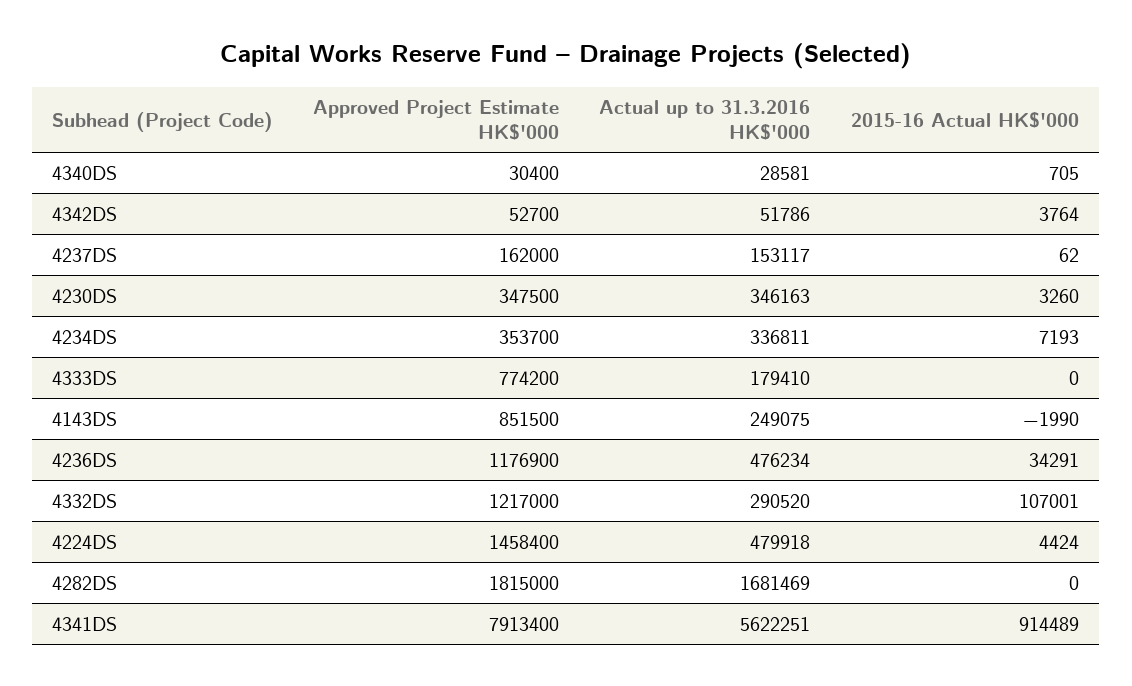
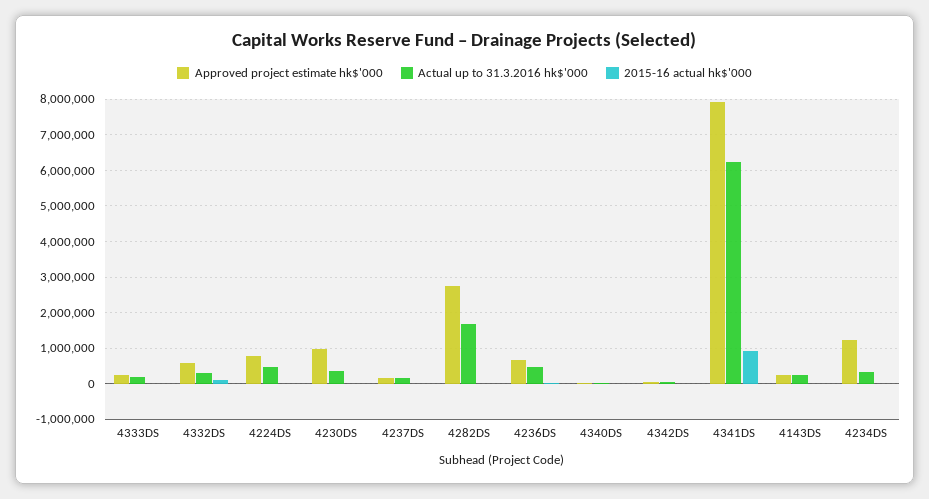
  {
    "Approved Project Estimate HK$'000": {
      "4340DS": 30400,
      "4342DS": 52700,
      "4237DS": 162000,
-     "4230DS": 347500,
+     "4230DS": 1000000,
-     "4234DS": 353700,
+     "4234DS": 1200000,
-     "4333DS": 774200,
+     "4333DS": 200000,
-     "4143DS": 851500,
+     "4143DS": 200000,
-     "4236DS": 1176900,
+     "4236DS": 600000,
-     "4332DS": 1217000,
+     "4332DS": 600000,
-     "4224DS": 1458400,
+     "4224DS": 800000,
-     "4282DS": 1815000,
+     "4282DS": 2800000,
      "4341DS": 7913400
    },
    "Actual up to 31.3.2016 HK$'000": {
      "4340DS": 28581,
      "4342DS": 51786,
      "4237DS": 153117,
      "4230DS": 346163,
      "4234DS": 336811,
      "4333DS": 179410,
      "4143DS": 249075,
      "4236DS": 476234,
      "4332DS": 290520,
      "4224DS": 479918,
      "4282DS": 1681469,
-     "4341DS": 5622251
+     "4341DS": 6200000
    },
    "2015-16 Actual HK$'000": {
      "4340DS": 705,
      "4342DS": 3764,
      "4237DS": 62,
      "4230DS": 3260,
      "4234DS": 7193,
      "4333DS": 0,
      "4143DS": -1990,
      "4236DS": 34291,
      "4332DS": 107001,
      "4224DS": 4424,
      "4282DS": 0,
      "4341DS": 914489
    }
  }

